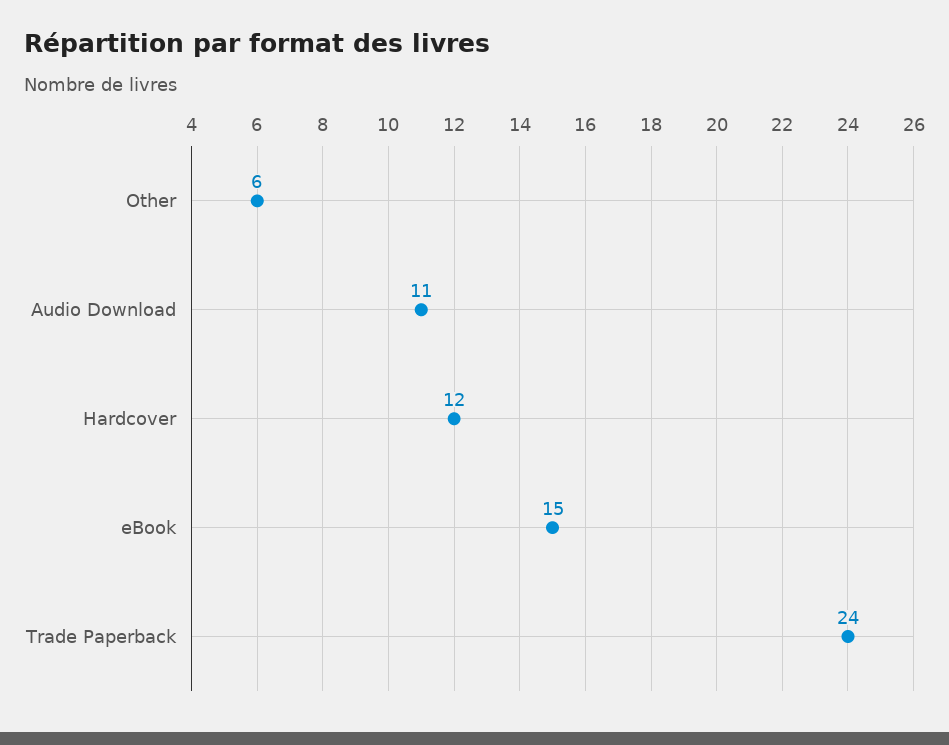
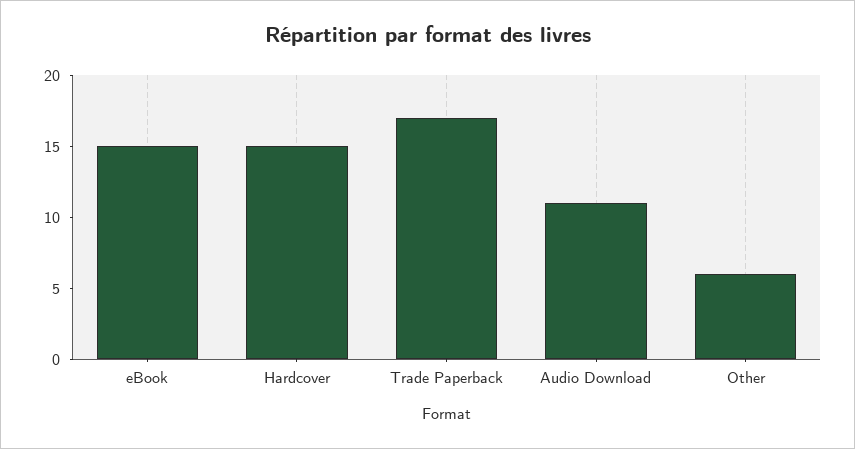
  {
    "Other": 6,
    "Audio Download": 11,
-   "Hardcover": 12,
+   "Hardcover": 15,
    "eBook": 15,
-   "Trade Paperback": 24
+   "Trade Paperback": 17
  }

